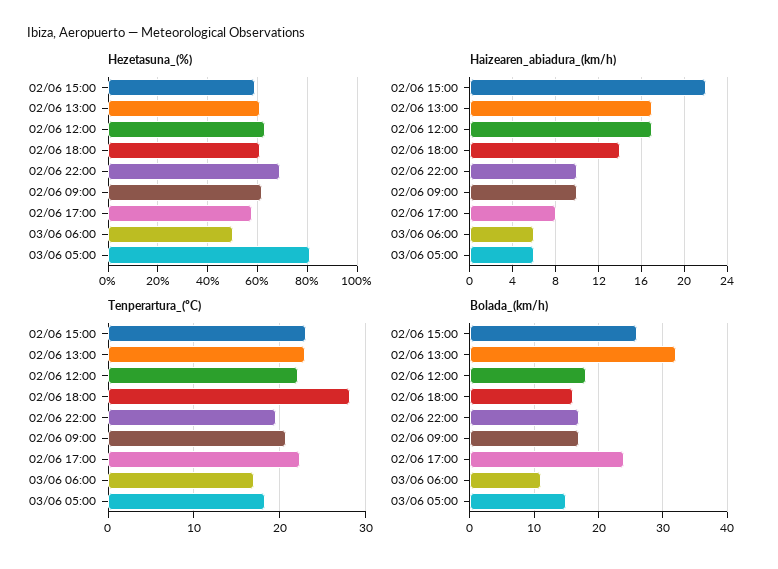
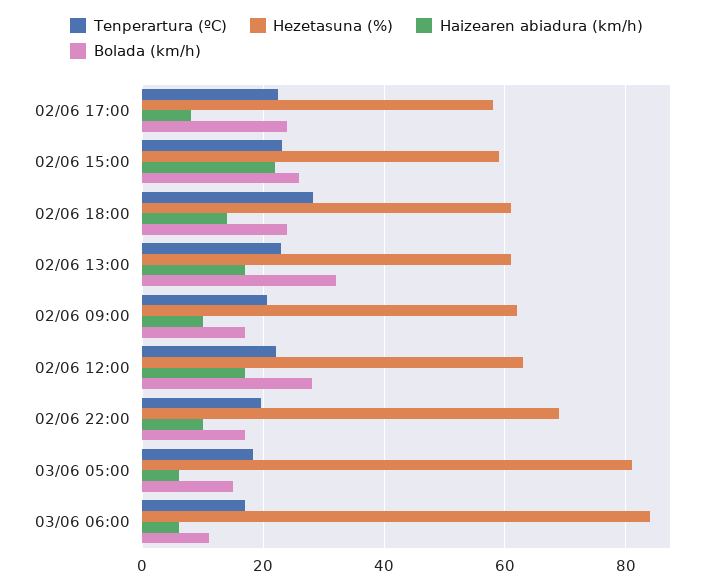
  {
    "Hezetasuna_(%)": {
      "02/06 15:00": 60,
      "02/06 13:00": 62,
      "02/06 12:00": 64,
      "02/06 18:00": 62,
      "02/06 22:00": 70,
      "02/06 09:00": 62,
      "02/06 17:00": 58,
-     "03/06 06:00": 50,
+     "03/06 06:00": 84,
      "03/06 05:00": 82
    },
    "Haizearen_abiadura_(km/h)": {
      "02/06 15:00": 22,
      "02/06 13:00": 17,
      "02/06 12:00": 17,
      "02/06 18:00": 14,
      "02/06 22:00": 10,
      "02/06 09:00": 10,
      "02/06 17:00": 8,
      "03/06 06:00": 6,
      "03/06 05:00": 6
    },
    "Tenperartura_(ºC)": {
      "02/06 15:00": 23,
      "02/06 13:00": 23,
      "02/06 12:00": 22,
      "02/06 18:00": 28,
      "02/06 22:00": 20,
      "02/06 09:00": 21,
      "02/06 17:00": 22,
      "03/06 06:00": 17,
      "03/06 05:00": 18
    },
    "Bolada_(km/h)": {
      "02/06 15:00": 26,
      "02/06 13:00": 32,
-     "02/06 12:00": 18,
+     "02/06 12:00": 28,
-     "02/06 18:00": 16,
+     "02/06 18:00": 24,
      "02/06 22:00": 17,
      "02/06 09:00": 17,
      "02/06 17:00": 24,
      "03/06 06:00": 11,
      "03/06 05:00": 15
    }
  }

